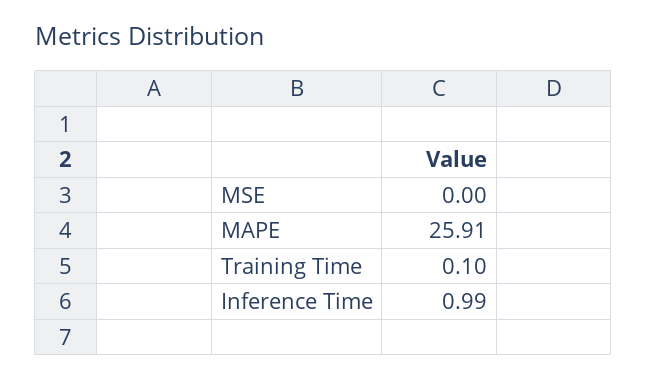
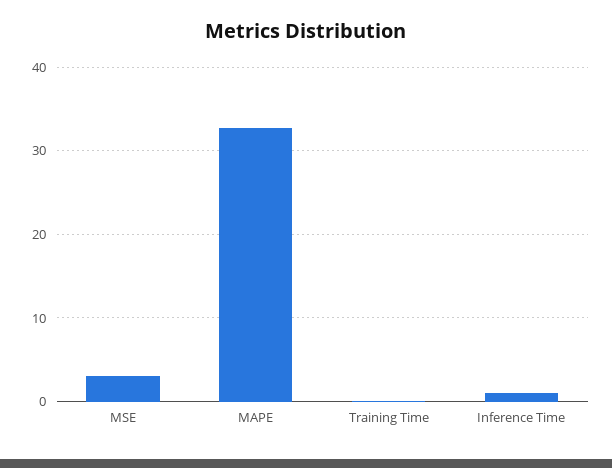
  {
-   "MSE": 0,
+   "MSE": 3,
-   "MAPE": 25.91,
+   "MAPE": 33,
    "Training Time": 0.1,
    "Inference Time": 0.99
  }

